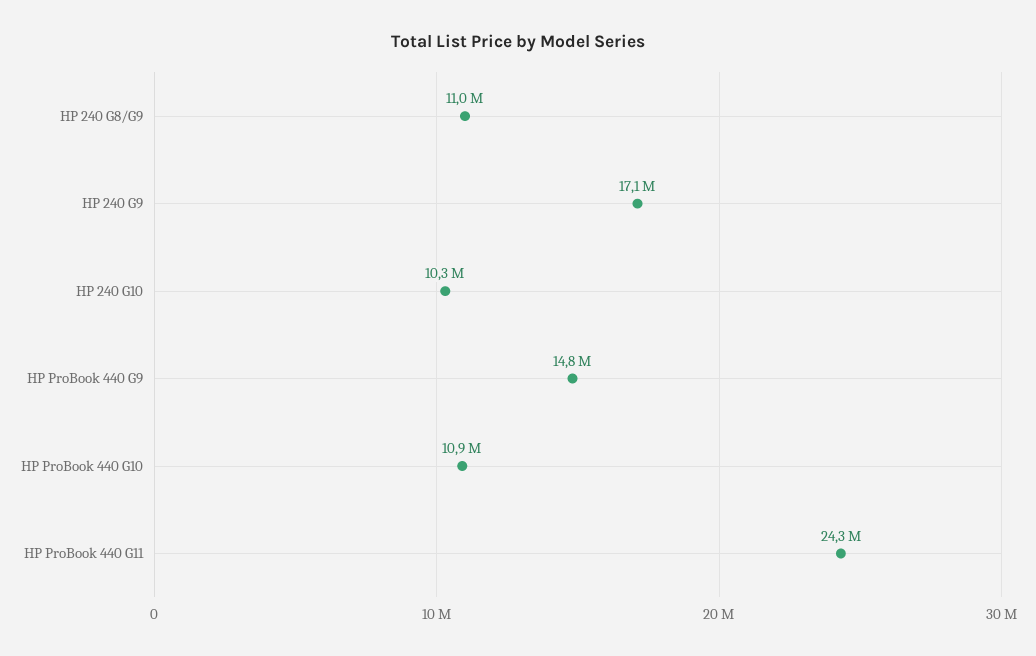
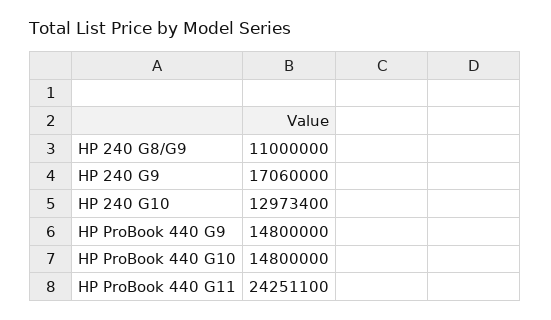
  {
    "HP 240 G8/G9": 11000000,
    "HP 240 G9": 17060000,
-   "HP 240 G10": 10300000,
+   "HP 240 G10": 12973400,
    "HP ProBook 440 G9": 14800000,
-   "HP ProBook 440 G10": 10900000,
+   "HP ProBook 440 G10": 14800000,
    "HP ProBook 440 G11": 24251100
  }

